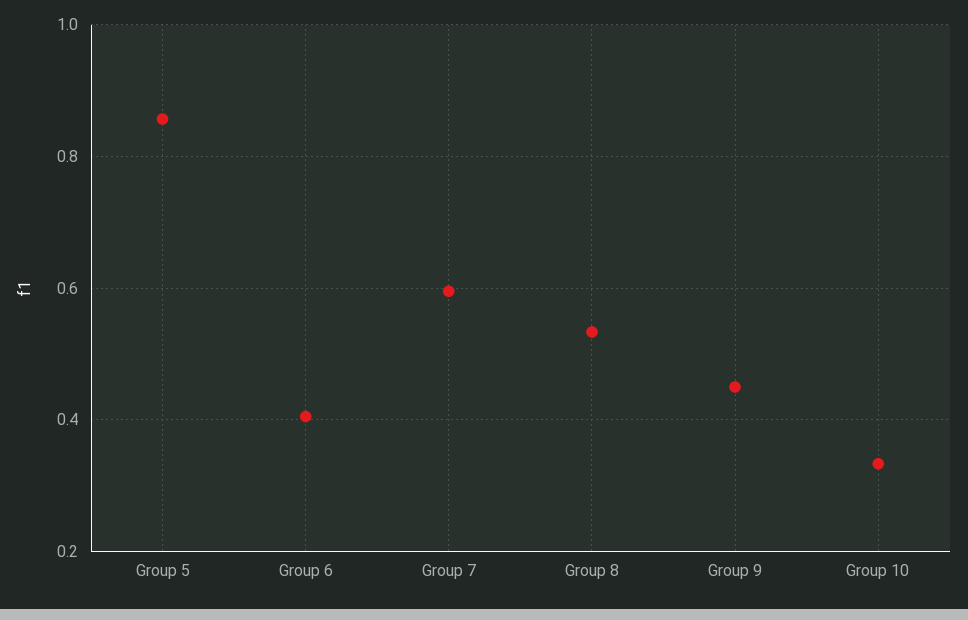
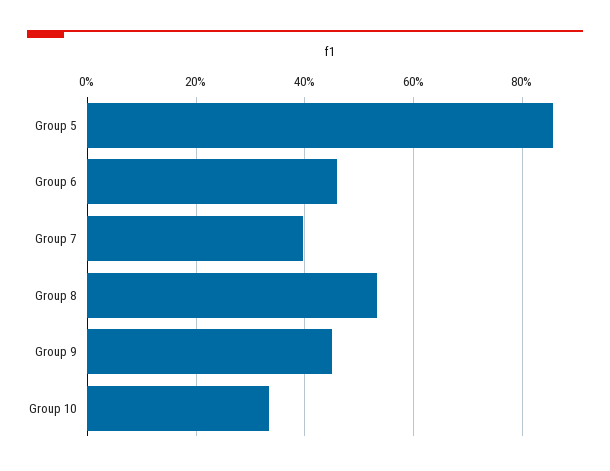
  {
    "Group 5": 0.86,
-   "Group 6": 0.4,
+   "Group 6": 0.46,
-   "Group 7": 0.6,
+   "Group 7": 0.4,
    "Group 8": 0.54,
    "Group 9": 0.46,
    "Group 10": 0.34
  }

